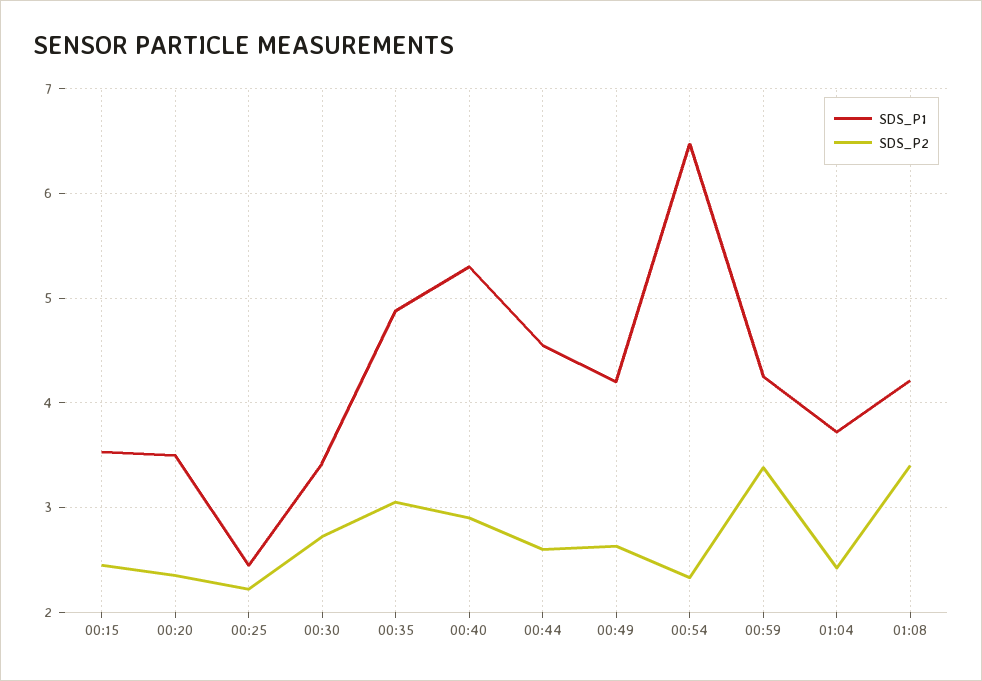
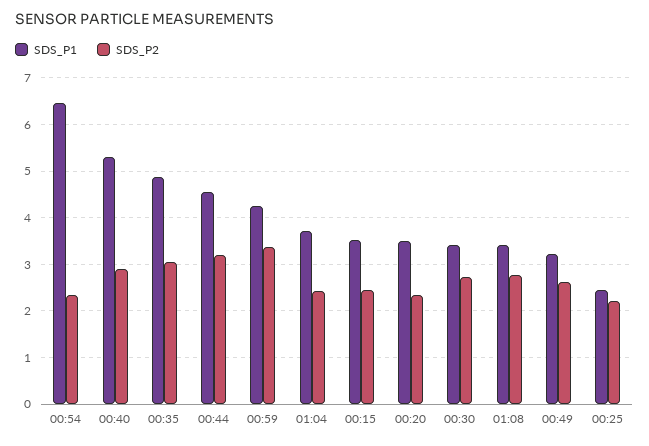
  {
    "SDS_P1": {
      "00:15": 3.5,
      "00:20": 3.5,
      "00:25": 2.5,
      "00:30": 3.4,
      "00:35": 4.9,
      "00:40": 5.3,
      "00:44": 4.6,
-     "00:49": 4.2,
+     "00:49": 3.2,
      "00:54": 6.5,
      "00:59": 4.3,
      "01:04": 3.7,
-     "01:08": 4.2
+     "01:08": 3.4
    },
    "SDS_P2": {
      "00:15": 2.5,
      "00:20": 2.4,
      "00:25": 2.2,
      "00:30": 2.7,
      "00:35": 3.1,
      "00:40": 2.9,
-     "00:44": 2.6,
+     "00:44": 3.2,
      "00:49": 2.6,
      "00:54": 2.3,
      "00:59": 3.4,
      "01:04": 2.4,
-     "01:08": 3.4
+     "01:08": 2.8
    }
  }

